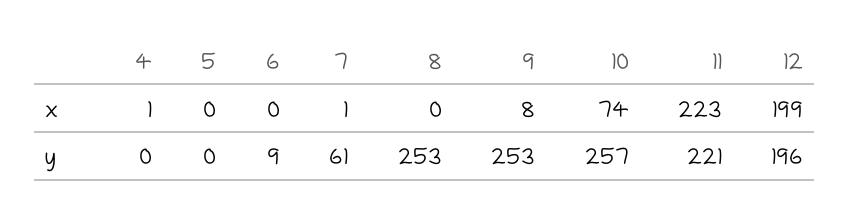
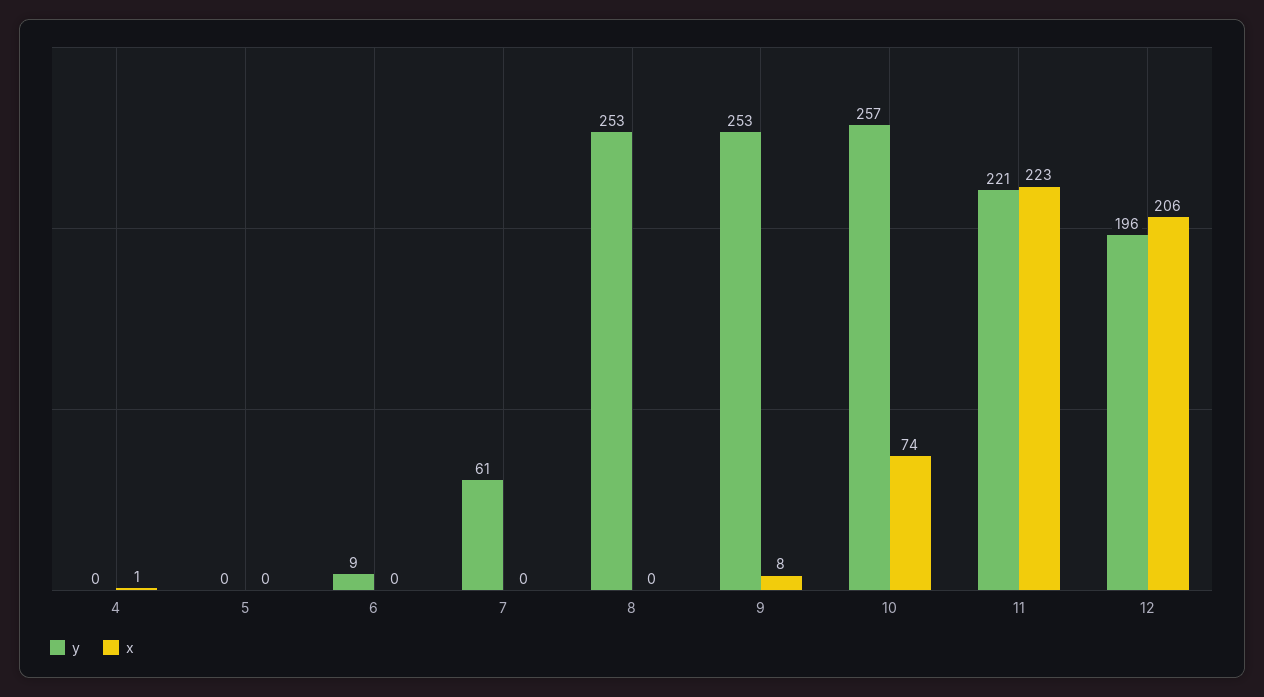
  {
    "x": {
      "4": 1,
      "5": 0,
      "6": 0,
-     "7": 1,
+     "7": 0,
      "8": 0,
      "9": 8,
      "10": 74,
      "11": 223,
-     "12": 199
+     "12": 206
    },
    "y": {
      "4": 0,
      "5": 0,
      "6": 9,
      "7": 61,
      "8": 253,
      "9": 253,
      "10": 257,
      "11": 221,
      "12": 196
    }
  }

